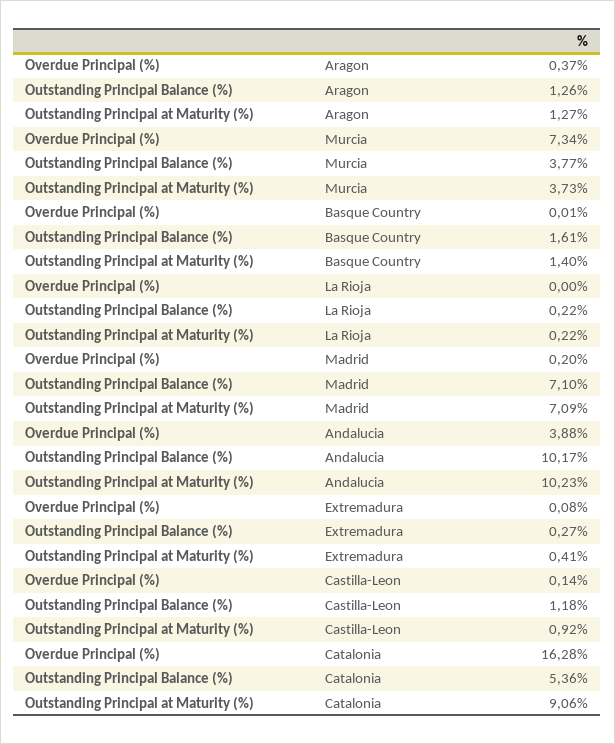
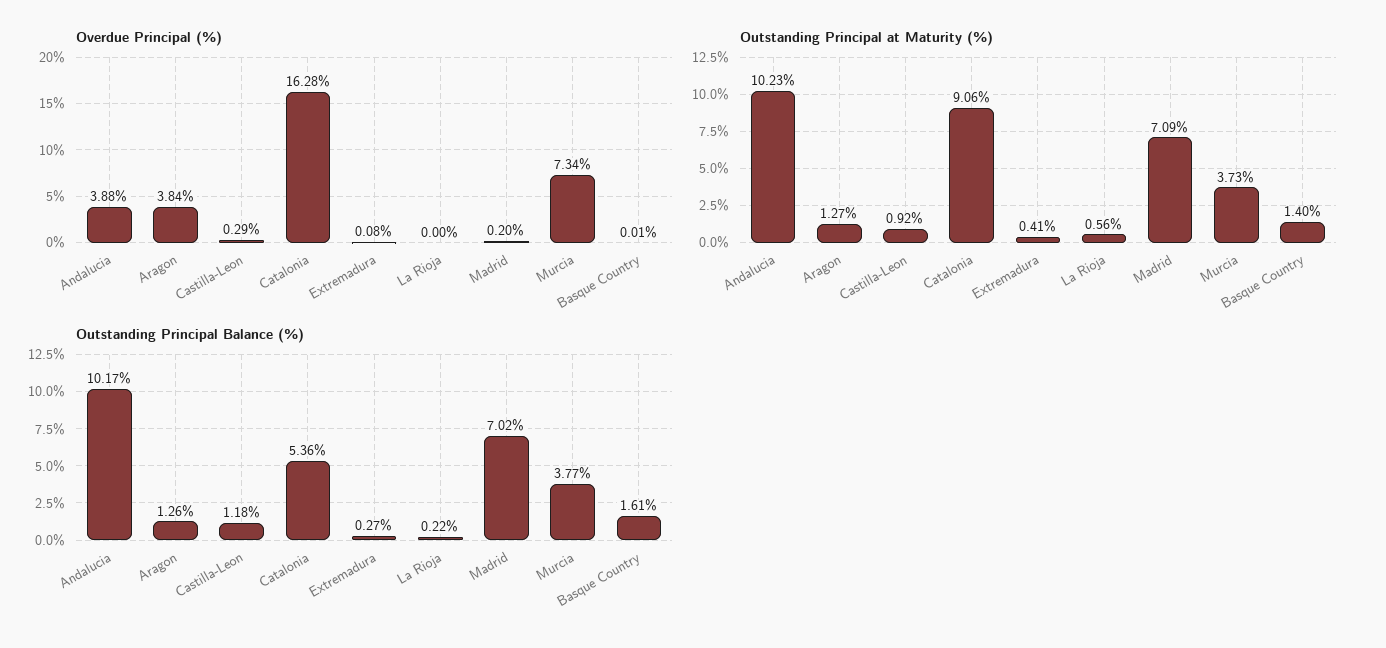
  {
    "Overdue Principal (%)": {
-     "Aragon": 0.37,
+     "Aragon": 3.84,
      "Murcia": 7.34,
      "Basque Country": 0.01,
      "La Rioja": 0,
      "Madrid": 0.2,
      "Andalucia": 3.88,
      "Extremadura": 0.08,
-     "Castilla-Leon": 0.14,
+     "Castilla-Leon": 0.29,
      "Catalonia": 16.28
    },
    "Outstanding Principal Balance (%)": {
      "Aragon": 1.26,
      "Murcia": 3.77,
      "Basque Country": 1.61,
      "La Rioja": 0.22,
-     "Madrid": 7.1,
+     "Madrid": 7.02,
      "Andalucia": 10.17,
      "Extremadura": 0.27,
      "Castilla-Leon": 1.18,
      "Catalonia": 5.36
    },
    "Outstanding Principal at Maturity (%)": {
      "Aragon": 1.27,
      "Murcia": 3.73,
      "Basque Country": 1.4,
-     "La Rioja": 0.22,
+     "La Rioja": 0.56,
      "Madrid": 7.09,
      "Andalucia": 10.23,
      "Extremadura": 0.41,
      "Castilla-Leon": 0.92,
      "Catalonia": 9.06
    }
  }

